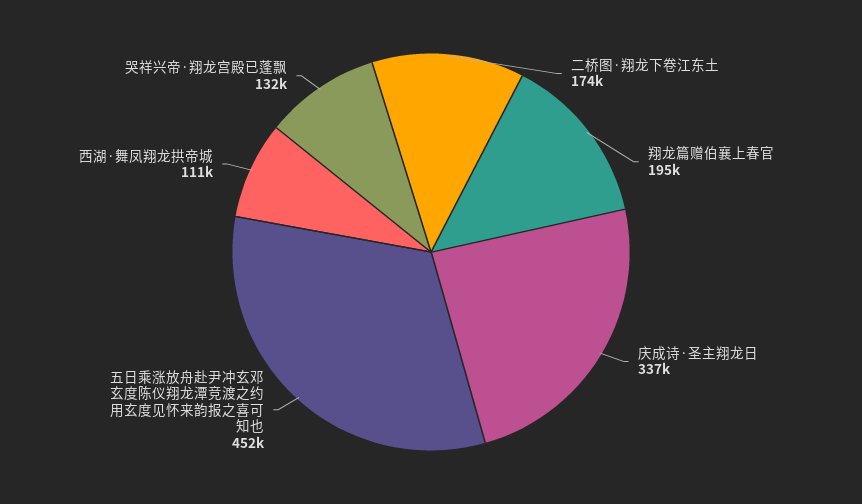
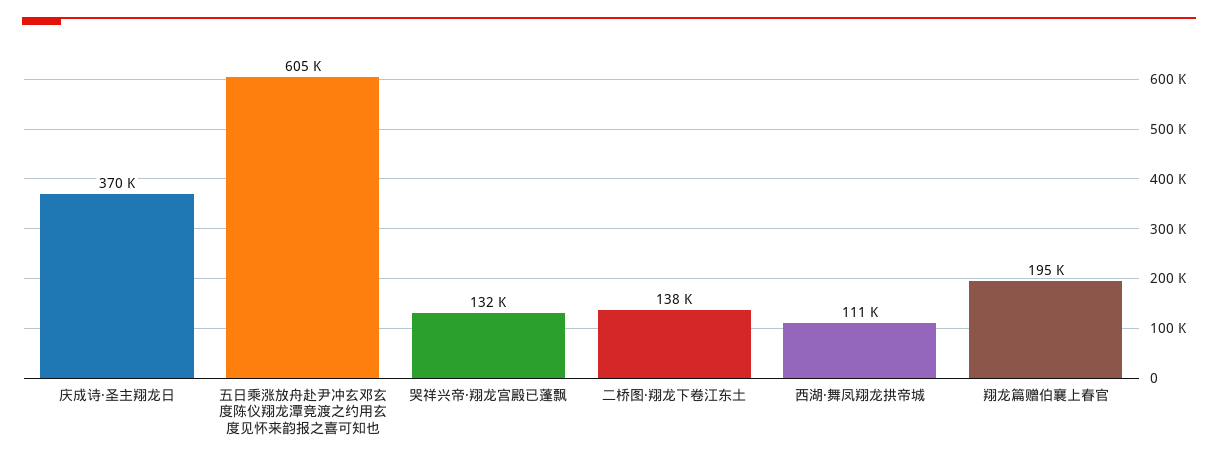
  {
-   "二桥图·翔龙下卷江东土": 174000,
+   "二桥图·翔龙下卷江东土": 138000,
    "翔龙篇赠伯襄上春官": 195000,
-   "庆成诗·圣主翔龙日": 337000,
+   "庆成诗·圣主翔龙日": 370000,
-   "五日乘涨放舟赴尹冲玄邓玄度陈仪翔龙潭竞渡之约用玄度见怀来韵报之喜可知也": 452000,
+   "五日乘涨放舟赴尹冲玄邓玄度陈仪翔龙潭竞渡之约用玄度见怀来韵报之喜可知也": 605000,
    "西湖·舞凤翔龙拱帝城": 111000,
    "哭祥兴帝·翔龙宫殿已蓬飘": 132000
  }

